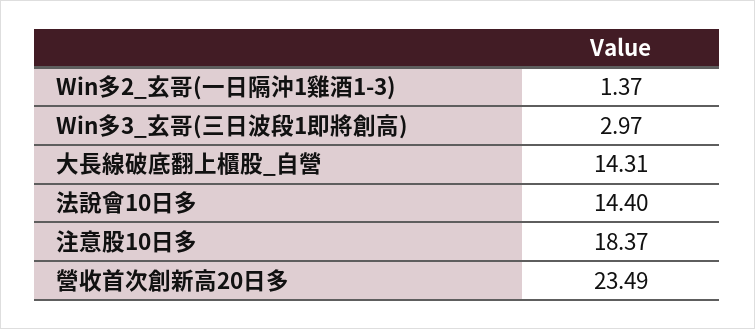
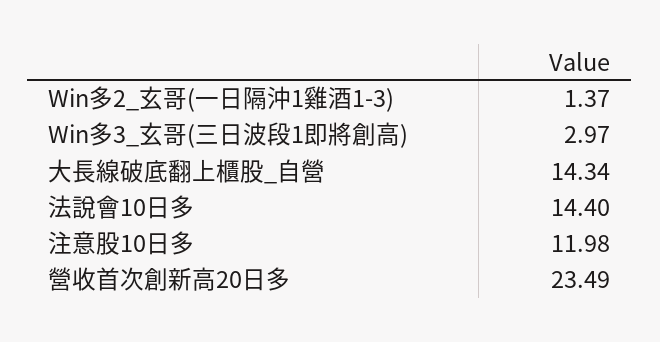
  {
    "Win多2_玄哥(一日隔沖1雞酒1-3)": 1.37,
    "Win多3_玄哥(三日波段1即將創高)": 2.97,
-   "大長線破底翻上櫃股_自營": 14.31,
+   "大長線破底翻上櫃股_自營": 14.34,
    "法說會10日多": 14.4,
-   "注意股10日多": 18.37,
+   "注意股10日多": 11.98,
    "營收首次創新高20日多": 23.49
  }

